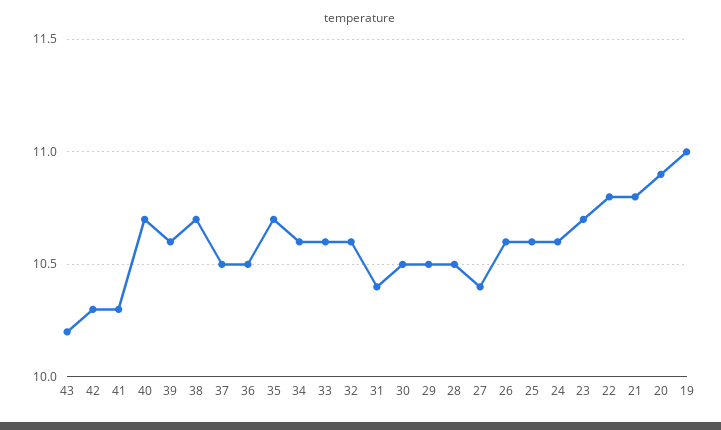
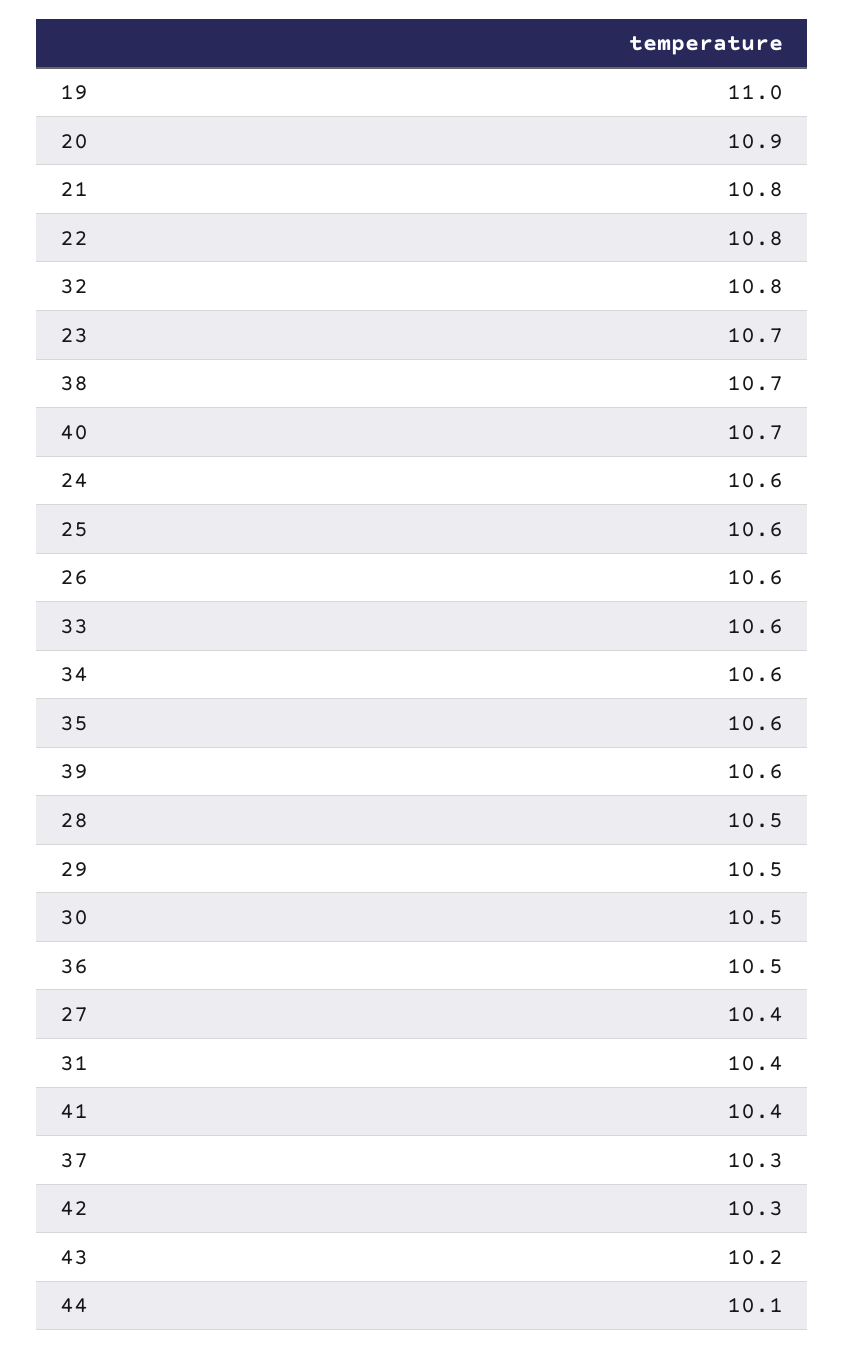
  {
    "43": 10.2,
    "42": 10.3,
-   "41": 10.3,
+   "41": 10.4,
    "40": 10.7,
    "39": 10.6,
    "38": 10.7,
-   "37": 10.5,
+   "37": 10.3,
    "36": 10.5,
-   "35": 10.7,
+   "35": 10.6,
    "34": 10.6,
    "33": 10.6,
-   "32": 10.6,
+   "32": 10.8,
    "31": 10.4,
    "30": 10.5,
    "29": 10.5,
    "28": 10.5,
    "27": 10.4,
    "26": 10.6,
    "25": 10.6,
    "24": 10.6,
    "23": 10.7,
    "22": 10.8,
    "21": 10.8,
    "20": 10.9,
-   "19": 11
+   "19": 11,
+   "44": 10.1
  }

